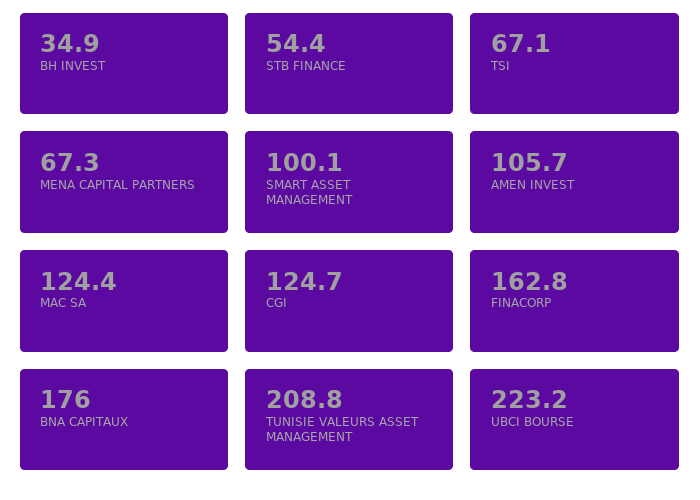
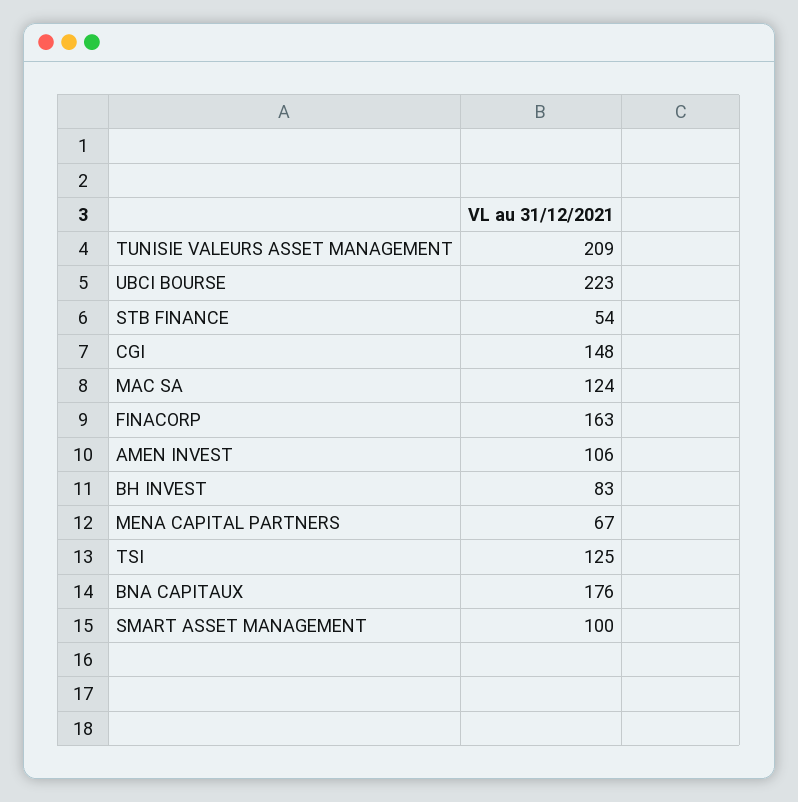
  {
-   "BH INVEST": 34.9,
+   "BH INVEST": 83,
    "STB FINANCE": 54.4,
-   "TSI": 67.1,
+   "TSI": 125,
    "MENA CAPITAL PARTNERS": 67.3,
    "SMART ASSET MANAGEMENT": 100.1,
    "AMEN INVEST": 105.7,
    "MAC SA": 124.4,
-   "CGI": 124.7,
+   "CGI": 148,
    "FINACORP": 162.8,
    "BNA CAPITAUX": 176,
    "TUNISIE VALEURS ASSET MANAGEMENT": 208.8,
    "UBCI BOURSE": 223.2
  }

